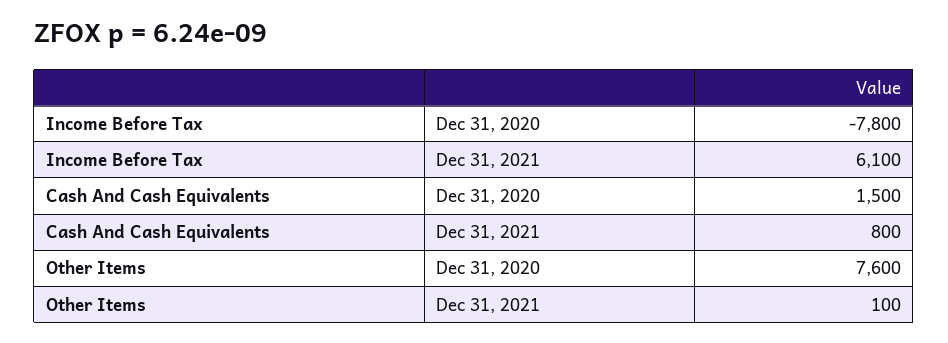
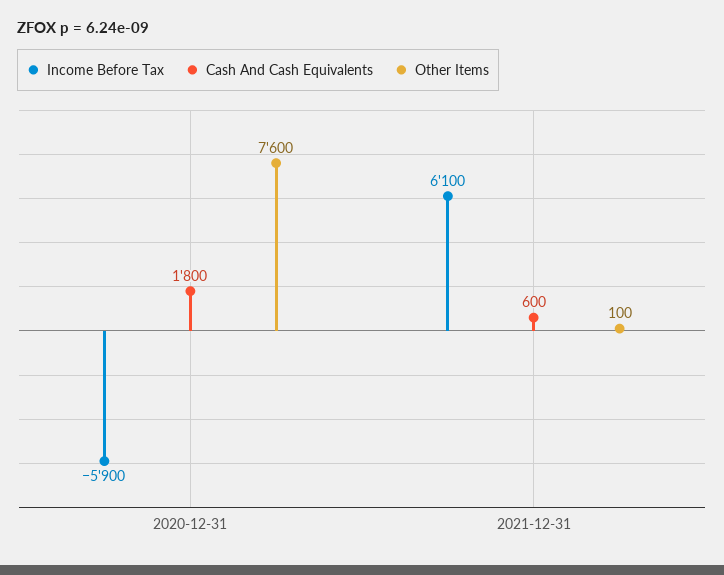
  {
    "Income Before Tax": {
-     "Dec 31, 2020": -7800,
+     "Dec 31, 2020": -5900,
      "Dec 31, 2021": 6100
    },
    "Cash And Cash Equivalents": {
-     "Dec 31, 2020": 1500,
+     "Dec 31, 2020": 1800,
-     "Dec 31, 2021": 800
+     "Dec 31, 2021": 600
    },
    "Other Items": {
      "Dec 31, 2020": 7600,
      "Dec 31, 2021": 100
    }
  }

